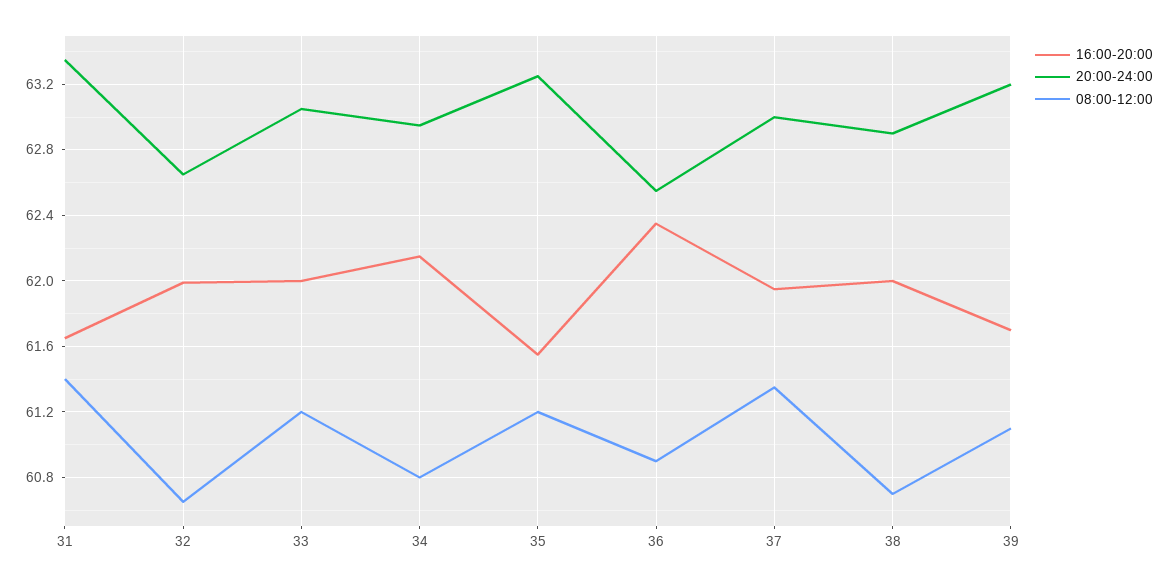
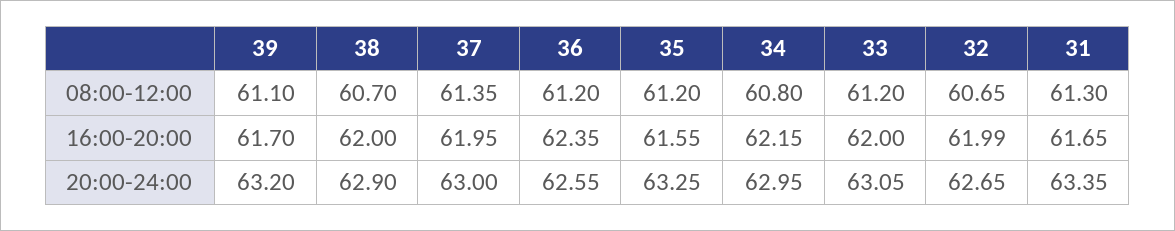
  {
    "16:00-20:00": {
      "31": 61.65,
      "32": 61.99,
      "33": 62,
      "34": 62.15,
      "35": 61.55,
      "36": 62.35,
      "37": 61.95,
      "38": 62,
      "39": 61.7
    },
    "20:00-24:00": {
      "31": 63.35,
      "32": 62.65,
      "33": 63.05,
      "34": 62.95,
      "35": 63.25,
      "36": 62.55,
      "37": 63,
      "38": 62.9,
      "39": 63.2
    },
    "08:00-12:00": {
-     "31": 61.4,
+     "31": 61.3,
      "32": 60.65,
      "33": 61.2,
      "34": 60.8,
      "35": 61.2,
-     "36": 60.9,
+     "36": 61.2,
      "37": 61.35,
      "38": 60.7,
      "39": 61.1
    }
  }

